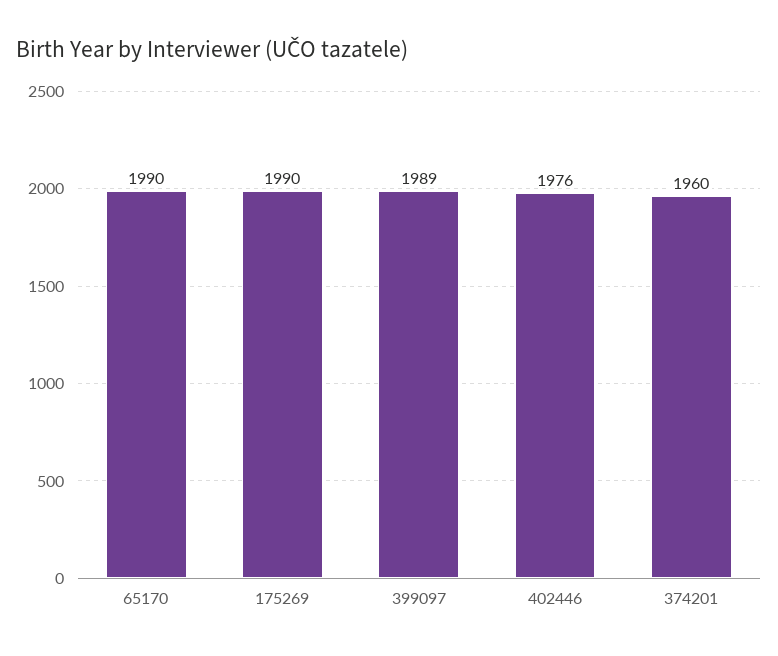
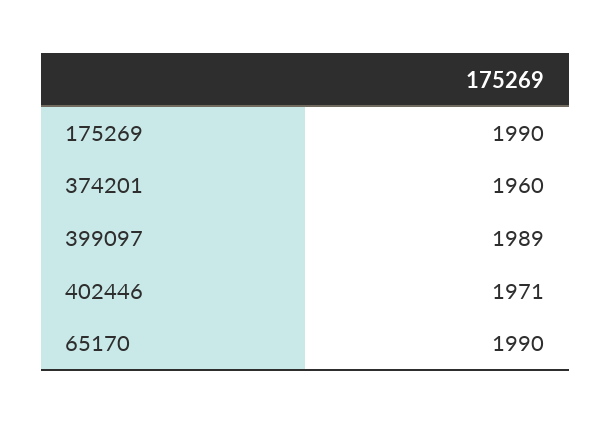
  {
    "65170": 1990,
    "175269": 1990,
    "399097": 1989,
-   "402446": 1976,
+   "402446": 1971,
    "374201": 1960
  }

